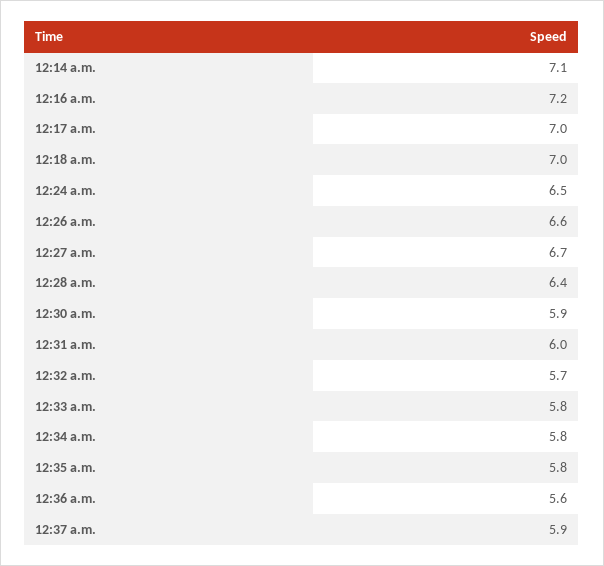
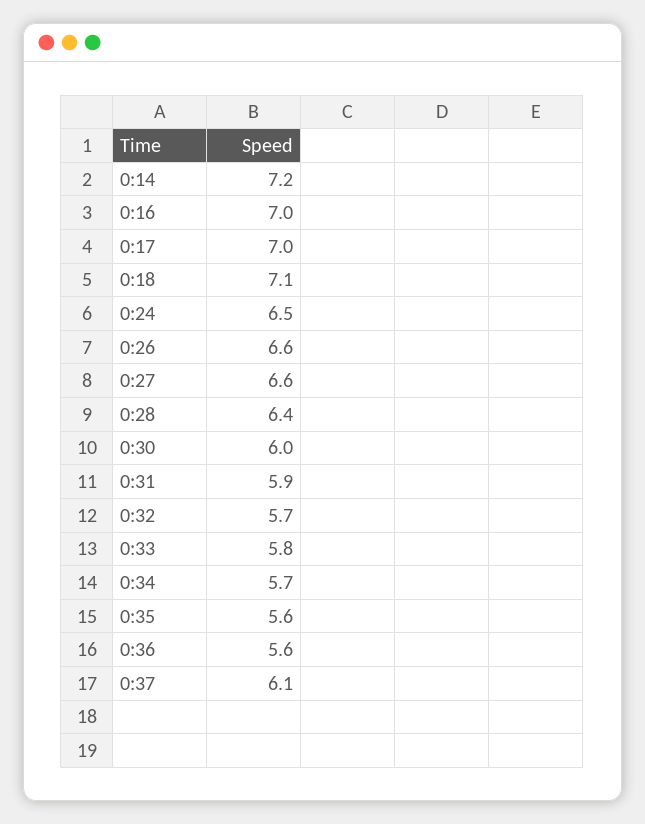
  {
-   "12:14 a.m.": 7.1,
+   "12:14 a.m.": 7.2,
-   "12:16 a.m.": 7.2,
+   "12:16 a.m.": 7,
    "12:17 a.m.": 7,
-   "12:18 a.m.": 7,
+   "12:18 a.m.": 7.1,
    "12:24 a.m.": 6.5,
    "12:26 a.m.": 6.6,
-   "12:27 a.m.": 6.7,
+   "12:27 a.m.": 6.6,
    "12:28 a.m.": 6.4,
-   "12:30 a.m.": 5.9,
+   "12:30 a.m.": 6,
-   "12:31 a.m.": 6,
+   "12:31 a.m.": 5.9,
    "12:32 a.m.": 5.7,
    "12:33 a.m.": 5.8,
-   "12:34 a.m.": 5.8,
+   "12:34 a.m.": 5.7,
-   "12:35 a.m.": 5.8,
+   "12:35 a.m.": 5.6,
    "12:36 a.m.": 5.6,
-   "12:37 a.m.": 5.9
+   "12:37 a.m.": 6.1
  }

